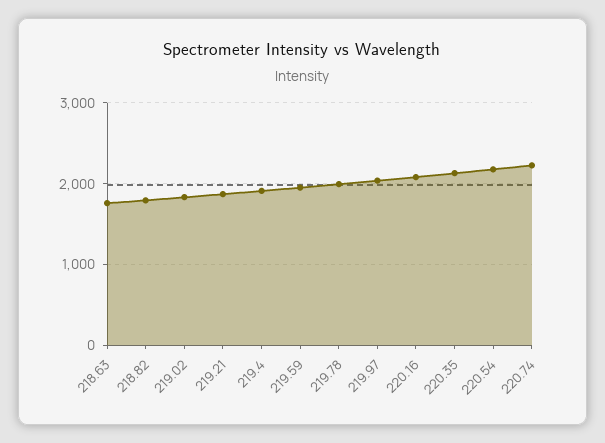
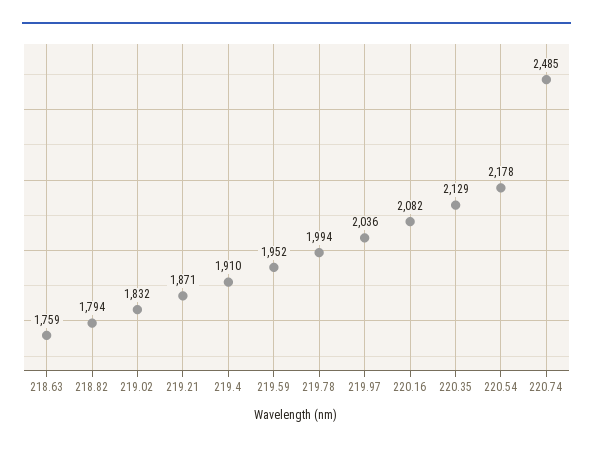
  {
    "218.63": 1759,
    "218.82": 1794,
    "219.02": 1832,
    "219.21": 1871,
    "219.4": 1910,
    "219.59": 1952,
    "219.78": 1994,
    "219.97": 2036,
    "220.16": 2082,
    "220.35": 2129,
    "220.54": 2178,
-   "220.74": 2200
+   "220.74": 2485
  }

